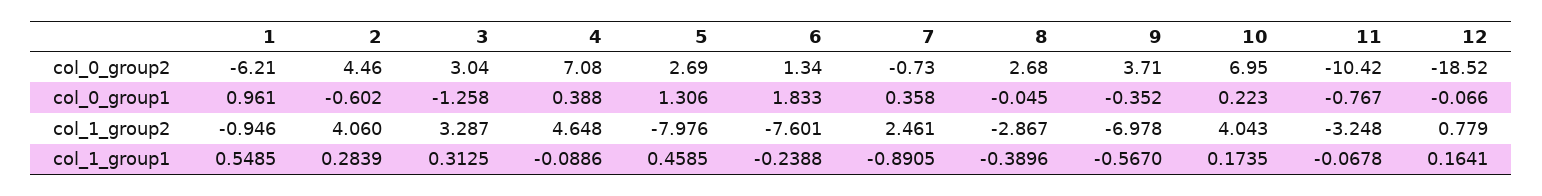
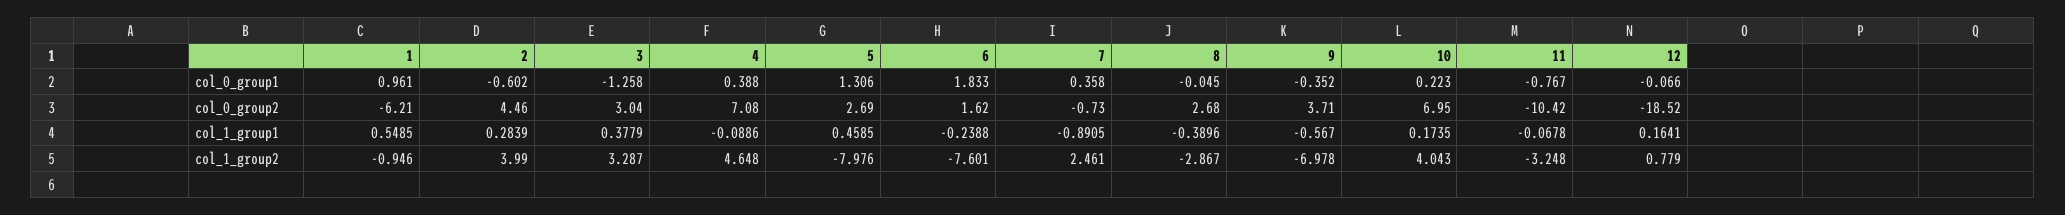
  {
    "1": {
      "col_0_group2": -6.21,
      "col_0_group1": 0.961,
      "col_1_group2": -0.946,
      "col_1_group1": 0.5485
    },
    "2": {
      "col_0_group2": 4.46,
      "col_0_group1": -0.602,
-     "col_1_group2": 4.06,
+     "col_1_group2": 3.99,
      "col_1_group1": 0.2839
    },
    "3": {
      "col_0_group2": 3.04,
      "col_0_group1": -1.258,
      "col_1_group2": 3.287,
-     "col_1_group1": 0.3125
+     "col_1_group1": 0.3779
    },
    "4": {
      "col_0_group2": 7.08,
      "col_0_group1": 0.388,
      "col_1_group2": 4.648,
      "col_1_group1": -0.0886
    },
    "5": {
      "col_0_group2": 2.69,
      "col_0_group1": 1.306,
      "col_1_group2": -7.976,
      "col_1_group1": 0.4585
    },
    "6": {
-     "col_0_group2": 1.34,
+     "col_0_group2": 1.62,
      "col_0_group1": 1.833,
      "col_1_group2": -7.601,
      "col_1_group1": -0.2388
    },
    "7": {
      "col_0_group2": -0.73,
      "col_0_group1": 0.358,
      "col_1_group2": 2.461,
      "col_1_group1": -0.8905
    },
    "8": {
      "col_0_group2": 2.68,
      "col_0_group1": -0.045,
      "col_1_group2": -2.867,
      "col_1_group1": -0.3896
    },
    "9": {
      "col_0_group2": 3.71,
      "col_0_group1": -0.352,
      "col_1_group2": -6.978,
      "col_1_group1": -0.567
    },
    "10": {
      "col_0_group2": 6.95,
      "col_0_group1": 0.223,
      "col_1_group2": 4.043,
      "col_1_group1": 0.1735
    },
    "11": {
      "col_0_group2": -10.42,
      "col_0_group1": -0.767,
      "col_1_group2": -3.248,
      "col_1_group1": -0.0678
    },
    "12": {
      "col_0_group2": -18.52,
      "col_0_group1": -0.066,
      "col_1_group2": 0.779,
      "col_1_group1": 0.1641
    }
  }

